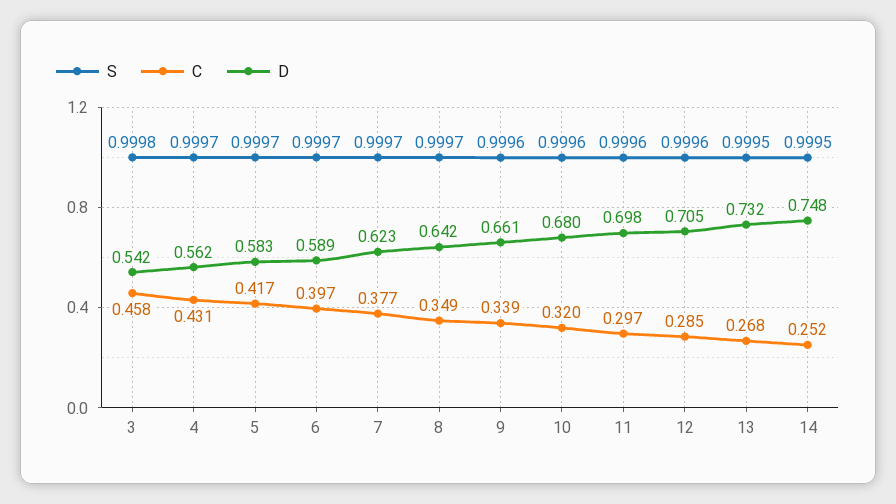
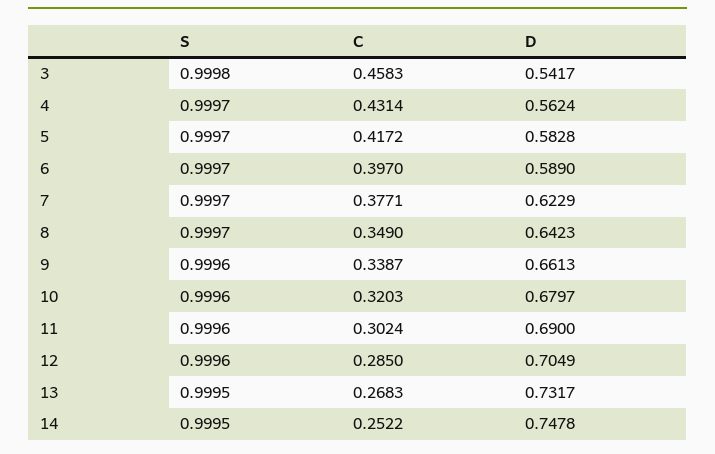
  {
    "S": {
      "3": 0.9998,
      "4": 0.9997,
      "5": 0.9997,
      "6": 0.9997,
      "7": 0.9997,
      "8": 0.9997,
      "9": 0.9996,
      "10": 0.9996,
      "11": 0.9996,
      "12": 0.9996,
      "13": 0.9995,
      "14": 0.9995
    },
    "C": {
      "3": 0.4583,
      "4": 0.4314,
      "5": 0.4172,
      "6": 0.397,
      "7": 0.3771,
      "8": 0.349,
      "9": 0.3387,
      "10": 0.3203,
-     "11": 0.297,
+     "11": 0.3024,
      "12": 0.285,
      "13": 0.2683,
      "14": 0.2522
    },
    "D": {
      "3": 0.5417,
      "4": 0.5624,
      "5": 0.5828,
      "6": 0.589,
      "7": 0.6229,
      "8": 0.6423,
      "9": 0.6613,
      "10": 0.6797,
-     "11": 0.698,
+     "11": 0.69,
      "12": 0.7049,
      "13": 0.7317,
      "14": 0.7478
    }
  }

